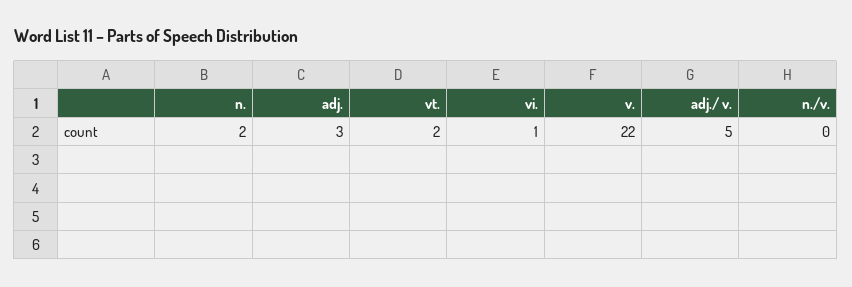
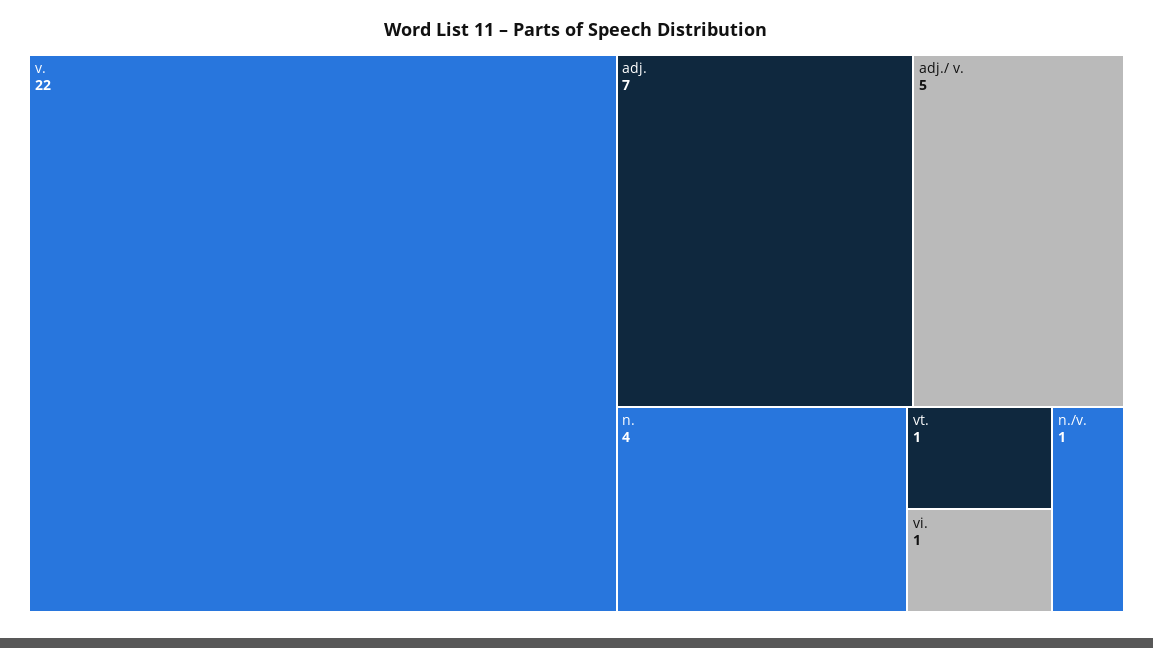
  {
-   "n.": 2,
+   "n.": 4,
-   "adj.": 3,
+   "adj.": 7,
-   "vt.": 2,
+   "vt.": 1,
    "vi.": 1,
    "v.": 22,
    "adj./ v.": 5,
-   "n./v.": 0
+   "n./v.": 1
  }

